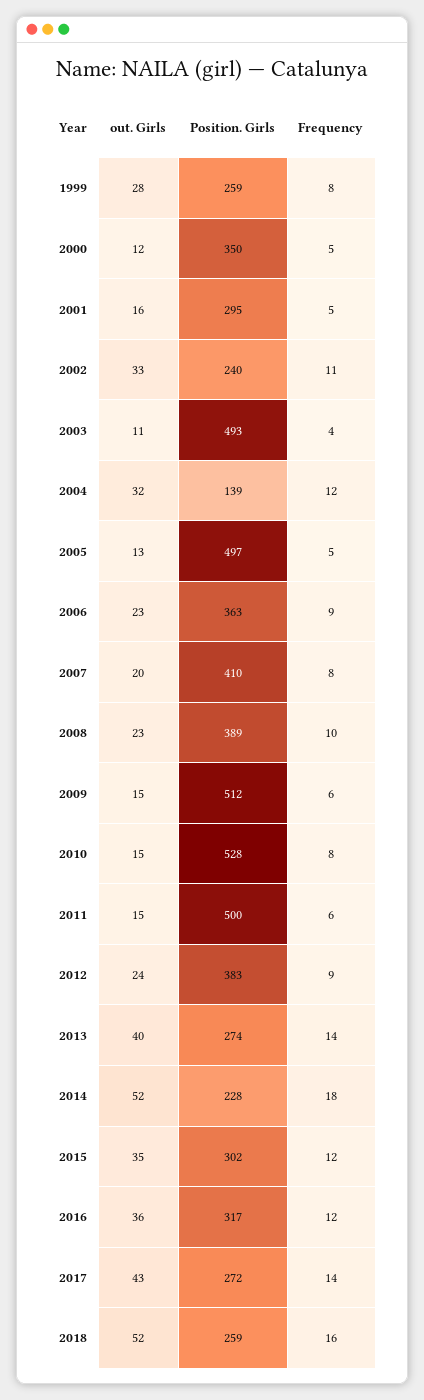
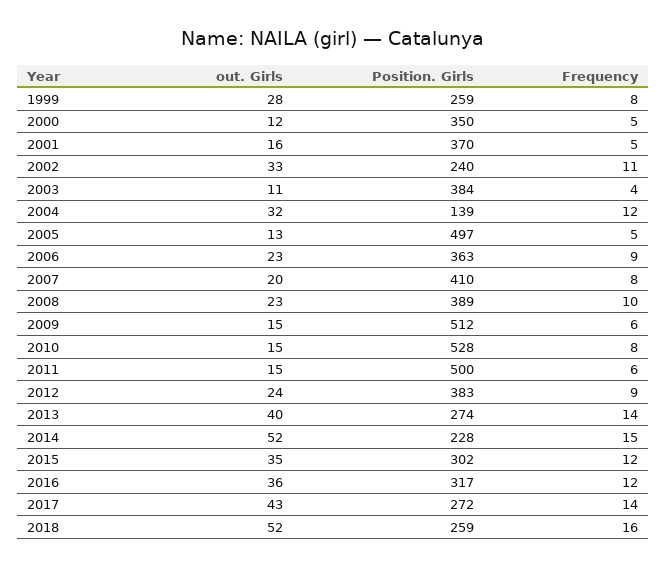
  {
    "out. Girls": {
      "1999": 28,
      "2000": 12,
      "2001": 16,
      "2002": 33,
      "2003": 11,
      "2004": 32,
      "2005": 13,
      "2006": 23,
      "2007": 20,
      "2008": 23,
      "2009": 15,
      "2010": 15,
      "2011": 15,
      "2012": 24,
      "2013": 40,
      "2014": 52,
      "2015": 35,
      "2016": 36,
      "2017": 43,
      "2018": 52
    },
    "Position. Girls": {
      "1999": 259,
      "2000": 350,
-     "2001": 295,
+     "2001": 370,
      "2002": 240,
-     "2003": 493,
+     "2003": 384,
      "2004": 139,
      "2005": 497,
      "2006": 363,
      "2007": 410,
      "2008": 389,
      "2009": 512,
      "2010": 528,
      "2011": 500,
      "2012": 383,
      "2013": 274,
      "2014": 228,
      "2015": 302,
      "2016": 317,
      "2017": 272,
      "2018": 259
    },
    "Frequency": {
      "1999": 8,
      "2000": 5,
      "2001": 5,
      "2002": 11,
      "2003": 4,
      "2004": 12,
      "2005": 5,
      "2006": 9,
      "2007": 8,
      "2008": 10,
      "2009": 6,
      "2010": 8,
      "2011": 6,
      "2012": 9,
      "2013": 14,
-     "2014": 18,
+     "2014": 15,
      "2015": 12,
      "2016": 12,
      "2017": 14,
      "2018": 16
    }
  }

